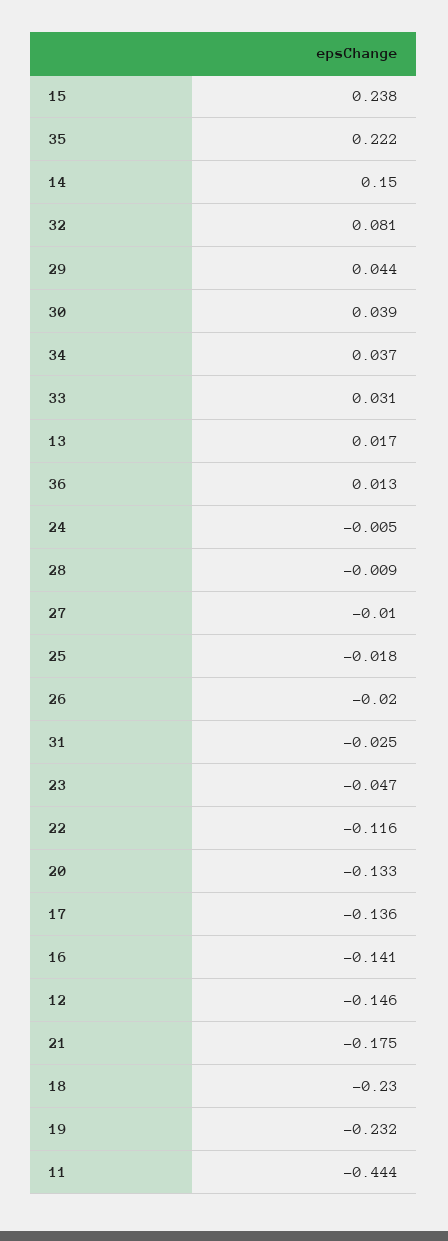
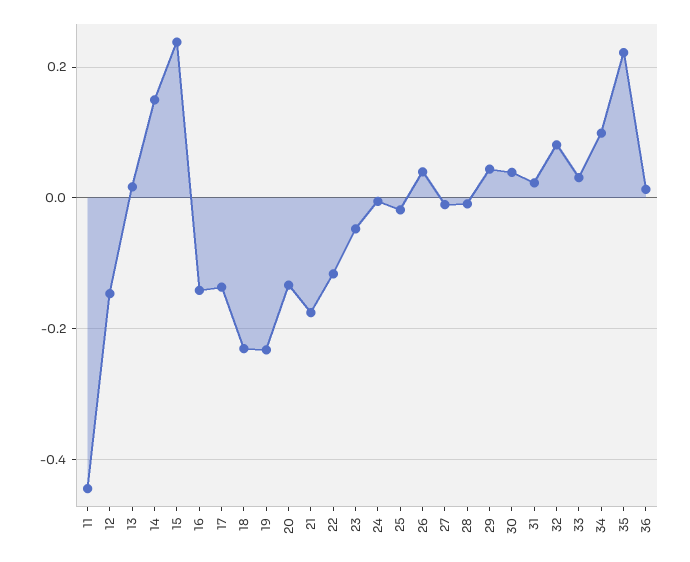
  {
    "15": 0.238,
    "35": 0.222,
    "14": 0.15,
    "32": 0.081,
    "29": 0.044,
    "30": 0.039,
-   "34": 0.037,
+   "34": 0.1,
    "33": 0.031,
    "13": 0.017,
    "36": 0.013,
    "24": -0.005,
    "28": -0.009,
    "27": -0.01,
    "25": -0.018,
-   "26": -0.02,
+   "26": 0.04,
-   "31": -0.025,
+   "31": 0.02,
    "23": -0.047,
    "22": -0.116,
    "20": -0.133,
    "17": -0.136,
    "16": -0.141,
    "12": -0.146,
    "21": -0.175,
    "18": -0.23,
    "19": -0.232,
    "11": -0.444
  }

